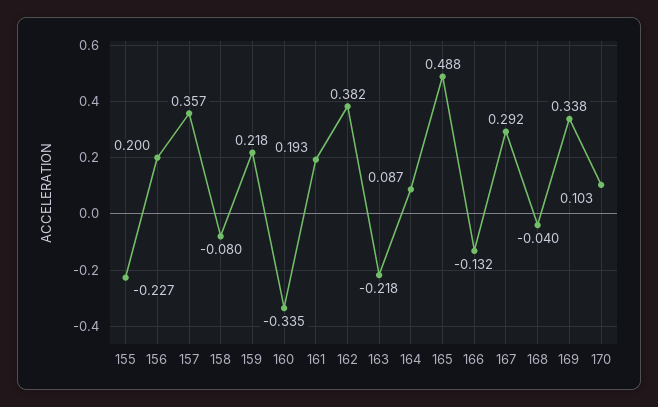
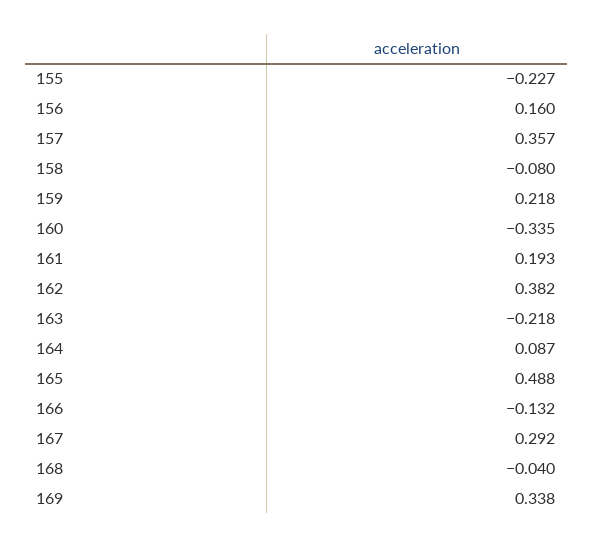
  {
    "155": -0.227,
-   "156": 0.2,
+   "156": 0.16,
    "157": 0.357,
    "158": -0.08,
    "159": 0.218,
    "160": -0.335,
    "161": 0.193,
    "162": 0.382,
    "163": -0.218,
    "164": 0.087,
    "165": 0.488,
    "166": -0.132,
    "167": 0.292,
    "168": -0.04,
-   "169": 0.338,
+   "169": 0.338
-   "170": 0.103
  }

